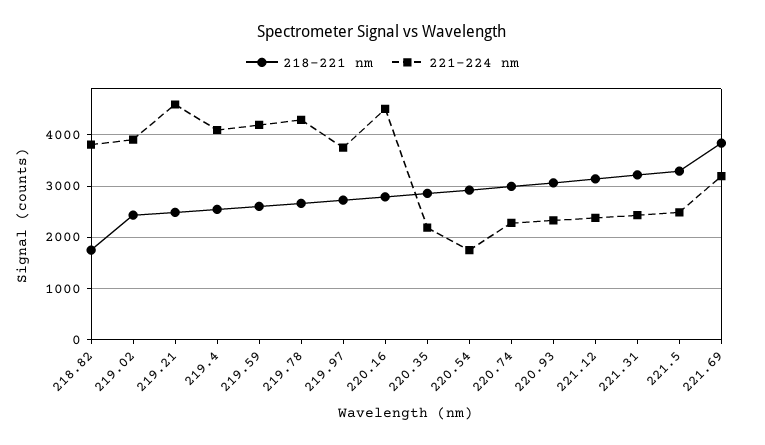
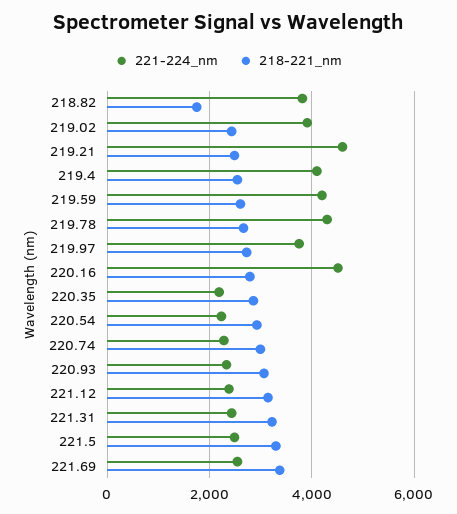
  {
    "218-221 nm": {
      "218.82": 1800,
      "219.02": 2400,
      "219.21": 2400,
      "219.4": 2600,
      "219.59": 2600,
      "219.78": 2600,
      "219.97": 2800,
      "220.16": 2800,
      "220.35": 2800,
      "220.54": 3000,
      "220.74": 3000,
      "220.93": 3000,
      "221.12": 3200,
      "221.31": 3200,
      "221.5": 3200,
-     "221.69": 3800
+     "221.69": 3400
    },
    "221-224 nm": {
      "218.82": 3800,
      "219.02": 4000,
      "219.21": 4600,
      "219.4": 4000,
      "219.59": 4200,
      "219.78": 4200,
      "219.97": 3800,
      "220.16": 4600,
      "220.35": 2200,
-     "220.54": 1800,
+     "220.54": 2200,
      "220.74": 2200,
      "220.93": 2400,
      "221.12": 2400,
      "221.31": 2400,
      "221.5": 2400,
-     "221.69": 3200
+     "221.69": 2600
    }
  }

